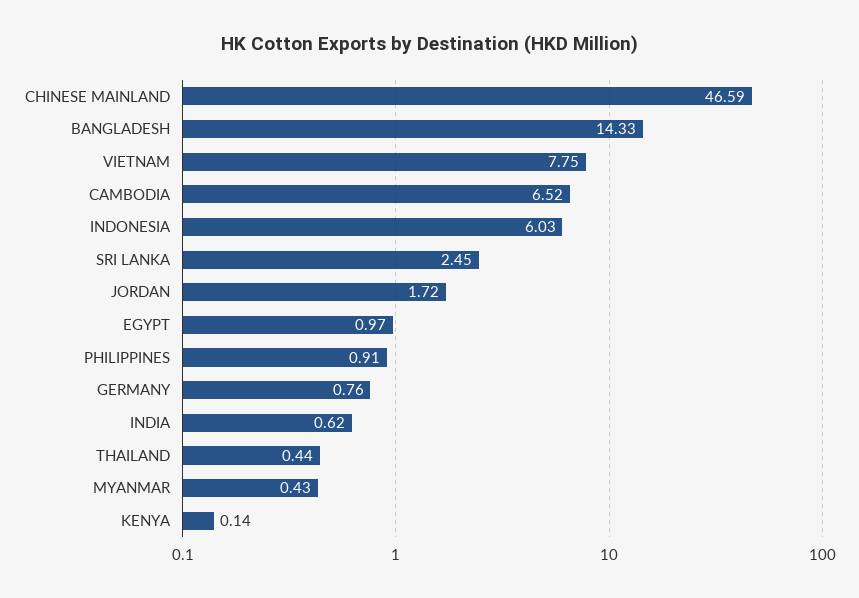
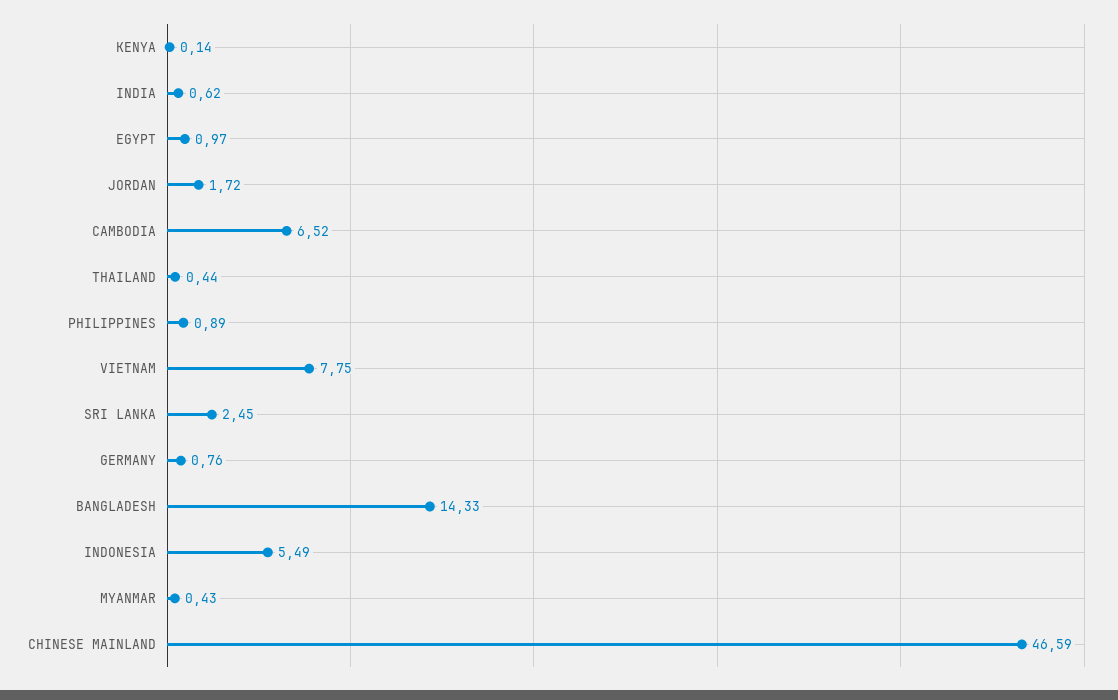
  {
    "CHINESE MAINLAND": 46.59,
    "BANGLADESH": 14.33,
    "VIETNAM": 7.75,
    "CAMBODIA": 6.52,
-   "INDONESIA": 6.03,
+   "INDONESIA": 5.49,
    "SRI LANKA": 2.45,
    "JORDAN": 1.72,
    "EGYPT": 0.97,
-   "PHILIPPINES": 0.91,
+   "PHILIPPINES": 0.89,
    "GERMANY": 0.76,
    "INDIA": 0.62,
    "THAILAND": 0.44,
    "MYANMAR": 0.43,
    "KENYA": 0.14
  }

